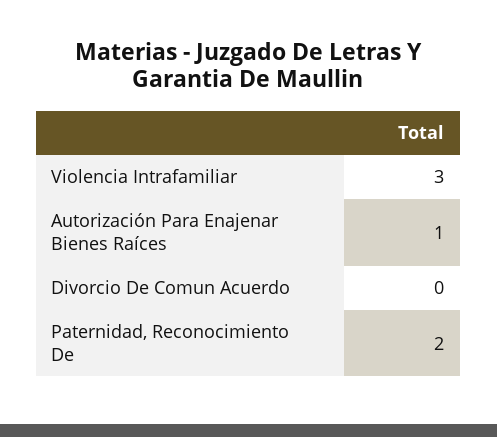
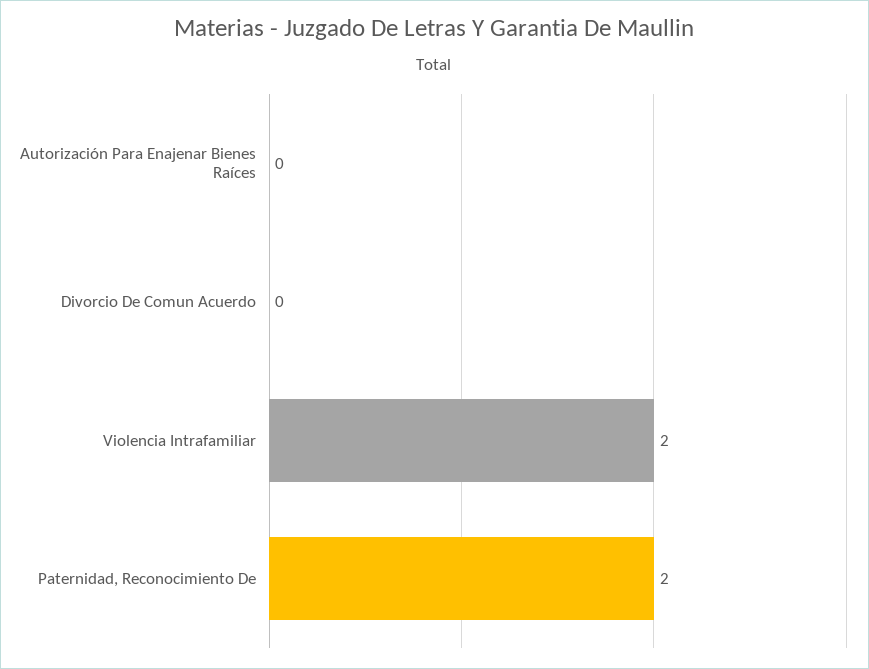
  {
-   "Violencia Intrafamiliar": 3,
+   "Violencia Intrafamiliar": 2,
-   "Autorización Para Enajenar Bienes Raíces": 1,
+   "Autorización Para Enajenar Bienes Raíces": 0,
    "Divorcio De Comun Acuerdo": 0,
    "Paternidad, Reconocimiento De": 2
  }

